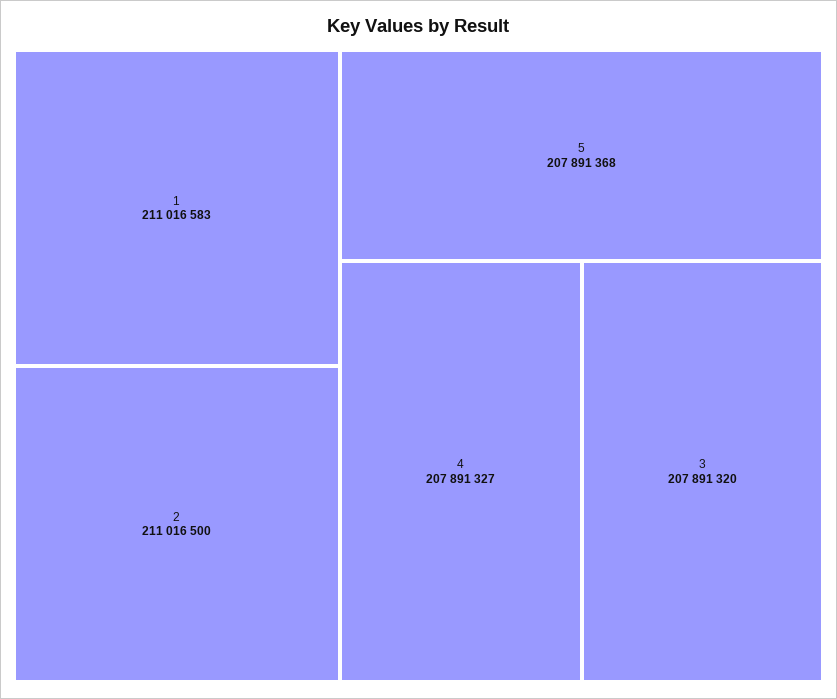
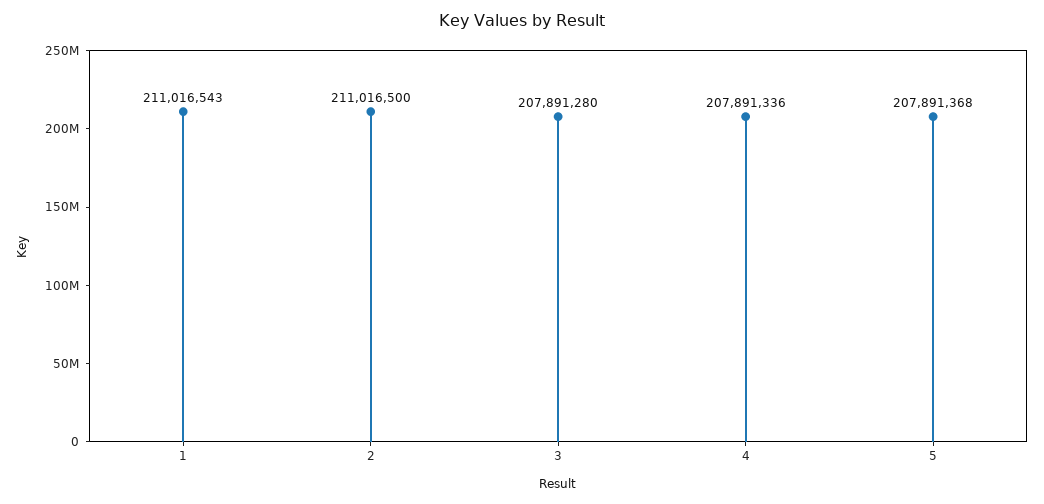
  {
-   "1": 211016583,
+   "1": 211016543,
    "2": 211016500,
    "5": 207891368,
-   "4": 207891327,
+   "4": 207891336,
-   "3": 207891320
+   "3": 207891280
  }

